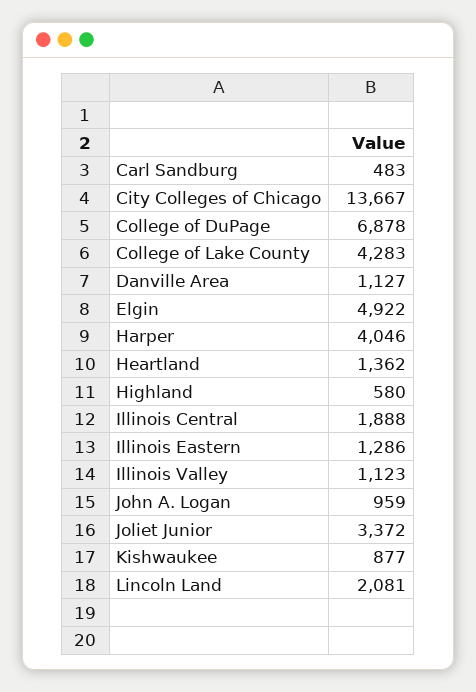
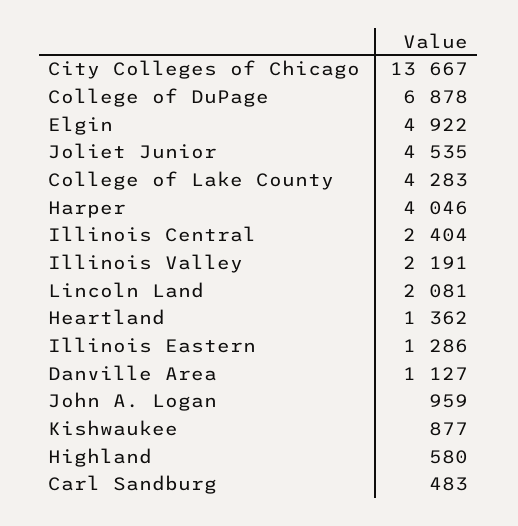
  {
    "Carl Sandburg": 483,
    "City Colleges of Chicago": 13667,
    "College of DuPage": 6878,
    "College of Lake County": 4283,
    "Danville Area": 1127,
    "Elgin": 4922,
    "Harper": 4046,
    "Heartland": 1362,
    "Highland": 580,
-   "Illinois Central": 1888,
+   "Illinois Central": 2404,
    "Illinois Eastern": 1286,
-   "Illinois Valley": 1123,
+   "Illinois Valley": 2191,
    "John A. Logan": 959,
-   "Joliet Junior": 3372,
+   "Joliet Junior": 4535,
    "Kishwaukee": 877,
    "Lincoln Land": 2081
  }

